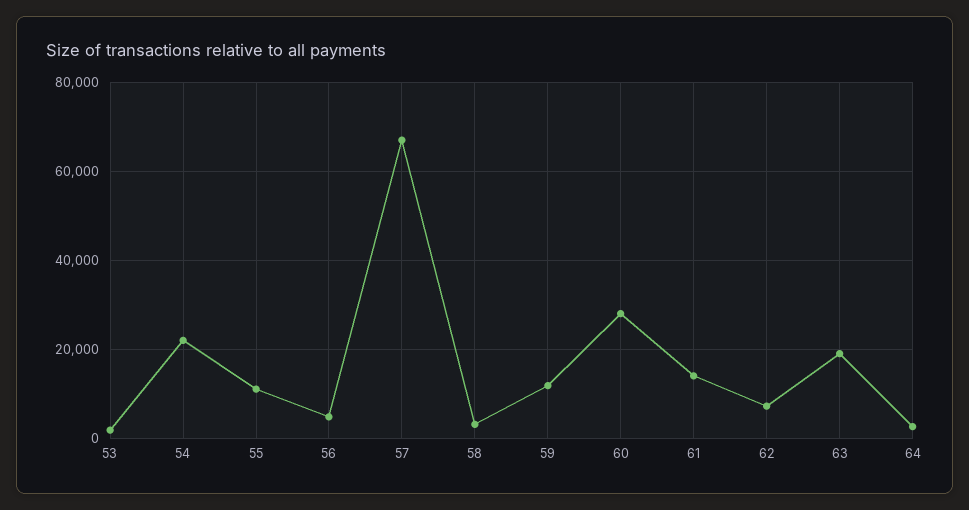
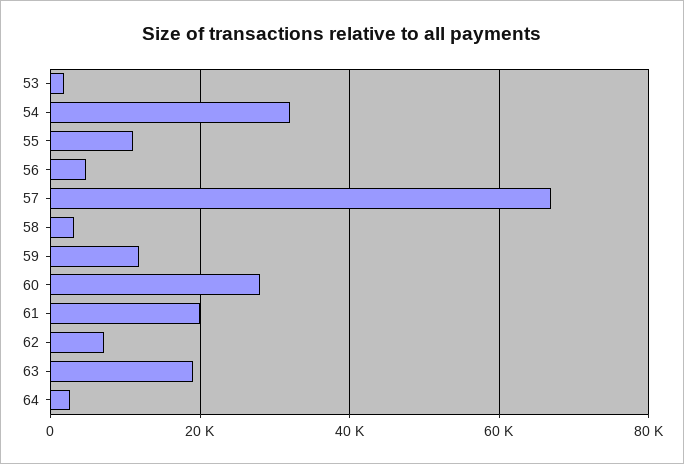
  {
    "53": 2000,
-   "54": 22000,
+   "54": 32000,
    "55": 12000,
    "56": 4000,
    "57": 68000,
    "58": 4000,
    "59": 12000,
    "60": 28000,
-   "61": 14000,
+   "61": 20000,
    "62": 8000,
    "63": 20000,
    "64": 2000
  }

